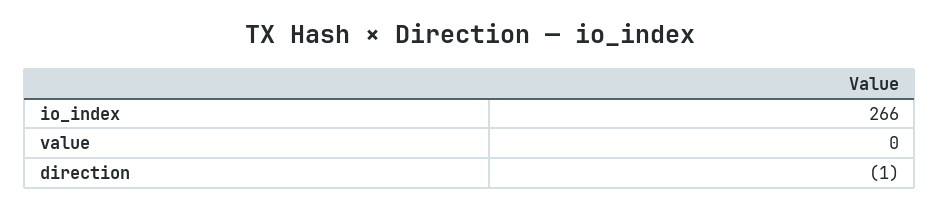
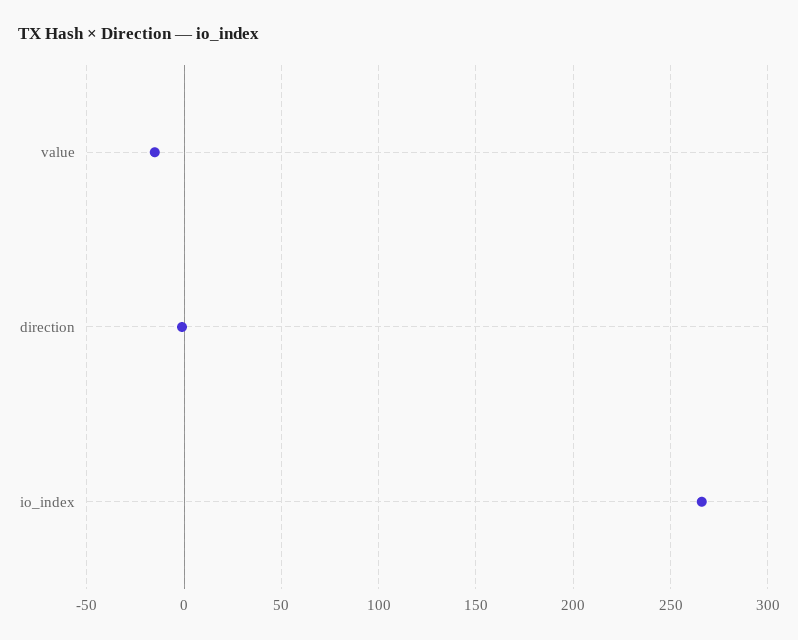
  {
    "io_index": 266,
-   "value": 0,
+   "value": -15,
    "direction": -1
  }

